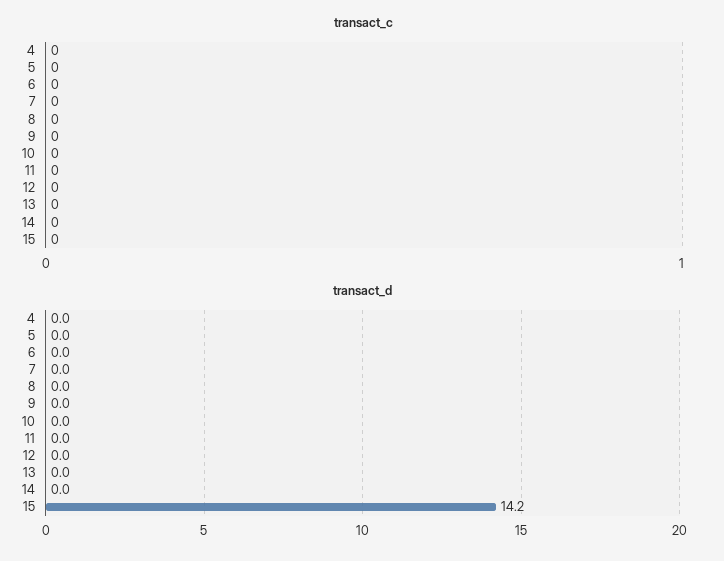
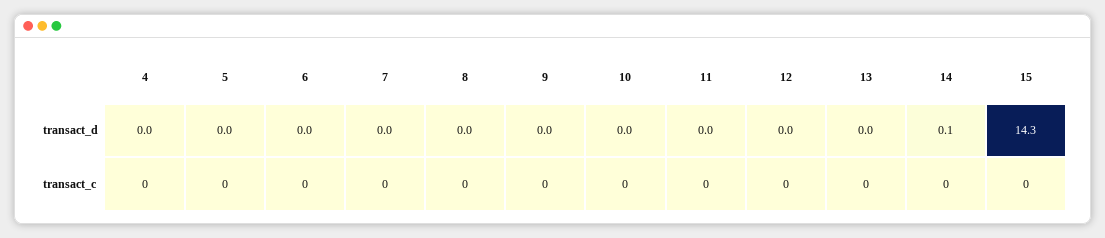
  {
    "transact_c": {
      "4": 0,
      "5": 0,
      "6": 0,
      "7": 0,
      "8": 0,
      "9": 0,
      "10": 0,
      "11": 0,
      "12": 0,
      "13": 0,
      "14": 0,
      "15": 0
    },
    "transact_d": {
      "4": 0,
      "5": 0,
      "6": 0,
      "7": 0,
      "8": 0,
      "9": 0,
      "10": 0,
      "11": 0,
      "12": 0,
      "13": 0,
-     "14": 0,
+     "14": 0.1,
-     "15": 14.2
+     "15": 14.3
    }
  }

